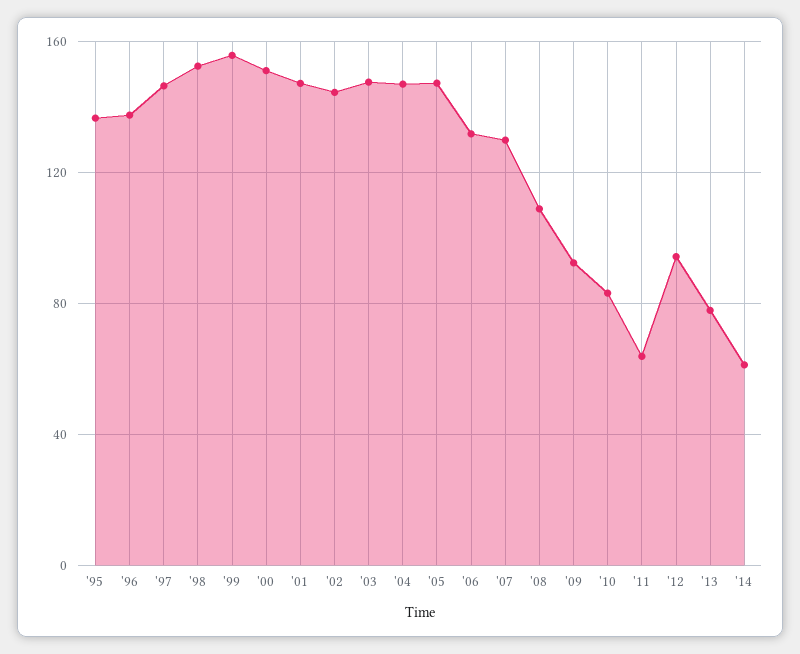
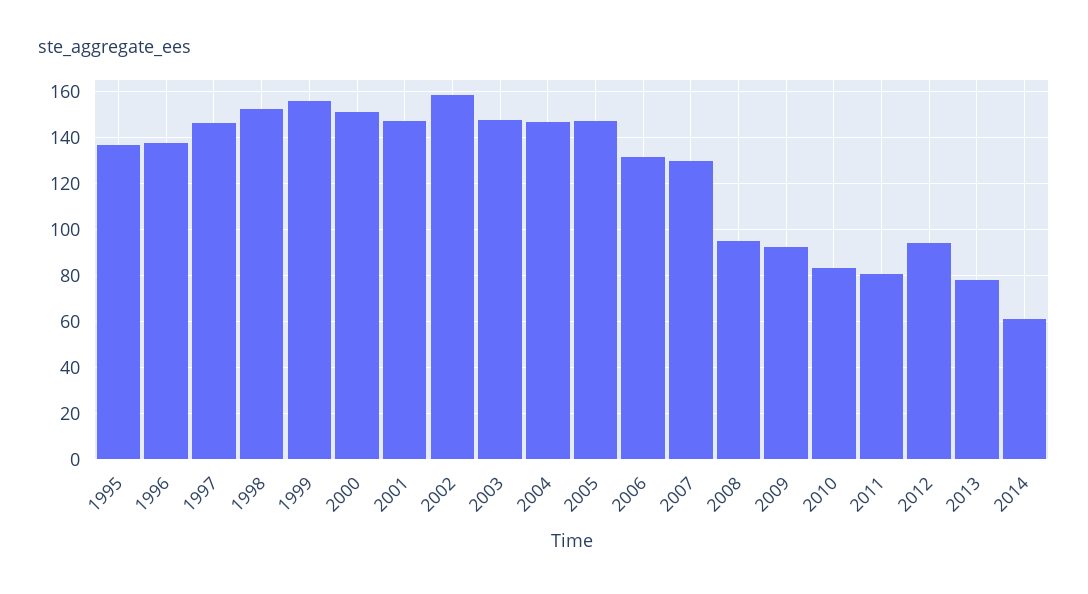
  {
    "'95": 135,
    "'96": 140,
    "'97": 145,
    "'98": 155,
    "'99": 155,
    "'00": 150,
    "'01": 145,
-   "'02": 145,
+   "'02": 160,
    "'03": 150,
    "'04": 145,
    "'05": 145,
    "'06": 130,
    "'07": 130,
-   "'08": 110,
+   "'08": 95,
    "'09": 90,
    "'10": 85,
-   "'11": 65,
+   "'11": 80,
    "'12": 95,
    "'13": 80,
    "'14": 60
  }

